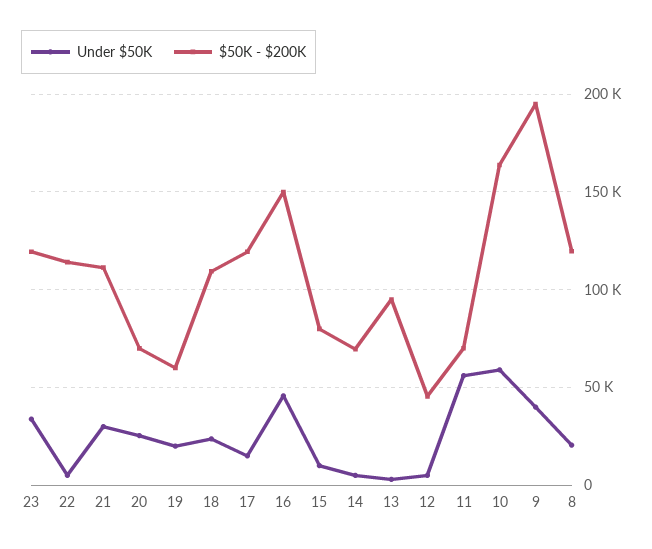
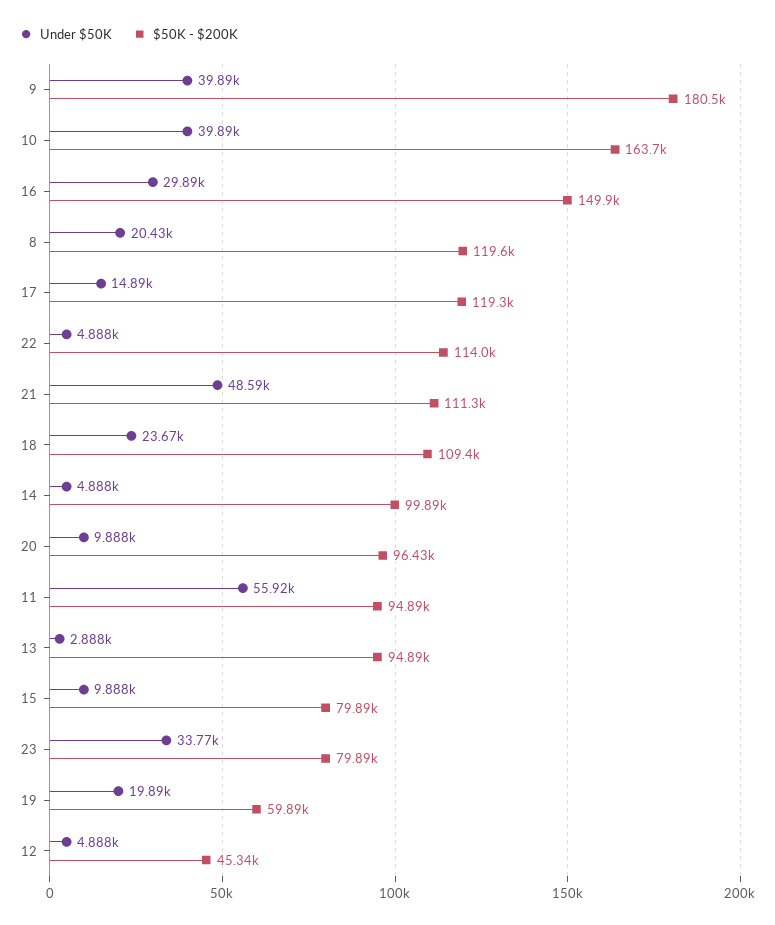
  {
    "Under $50K": {
      "23": 33770,
      "22": 4888,
-     "21": 30000,
+     "21": 48590,
-     "20": 25000,
+     "20": 9888,
      "19": 19890,
      "18": 23670,
      "17": 14890,
-     "16": 45000,
+     "16": 29890,
      "15": 9888,
      "14": 4888,
      "13": 2888,
      "12": 4888,
      "11": 55920,
-     "10": 60000,
+     "10": 39890,
      "9": 39890,
      "8": 20430
    },
    "$50K - $200K": {
-     "23": 120000,
+     "23": 79890,
      "22": 114000,
      "21": 111300,
-     "20": 70000,
+     "20": 96430,
      "19": 59890,
      "18": 109400,
      "17": 119300,
      "16": 149900,
      "15": 79890,
-     "14": 70000,
+     "14": 99890,
      "13": 94890,
      "12": 45340,
-     "11": 70000,
+     "11": 94890,
      "10": 163700,
-     "9": 195000,
+     "9": 180500,
      "8": 119600
    }
  }

